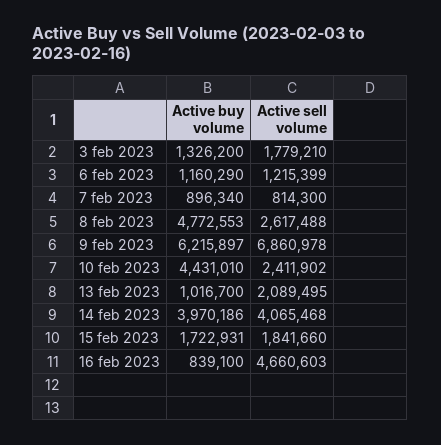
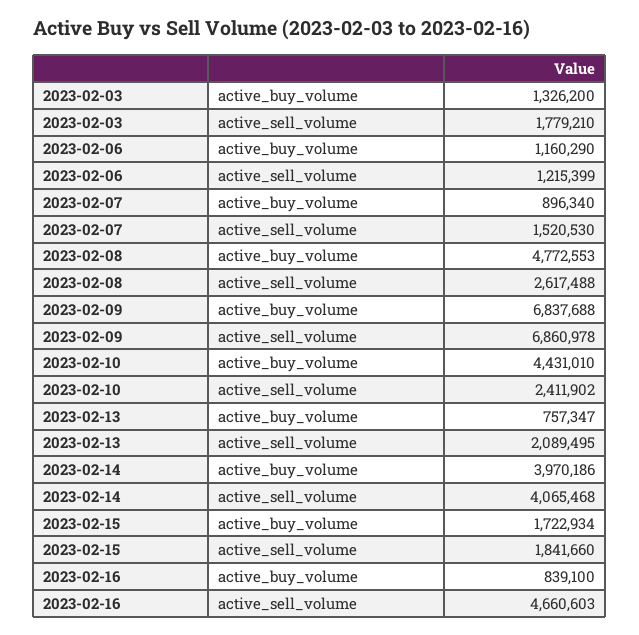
  {
    "Active buy volume": {
      "3 feb 2023": 1326200,
      "6 feb 2023": 1160290,
      "7 feb 2023": 896340,
      "8 feb 2023": 4772553,
-     "9 feb 2023": 6215897,
+     "9 feb 2023": 6837688,
      "10 feb 2023": 4431010,
-     "13 feb 2023": 1016700,
+     "13 feb 2023": 757347,
      "14 feb 2023": 3970186,
-     "15 feb 2023": 1722931,
+     "15 feb 2023": 1722934,
      "16 feb 2023": 839100
    },
    "Active sell volume": {
      "3 feb 2023": 1779210,
      "6 feb 2023": 1215399,
-     "7 feb 2023": 814300,
+     "7 feb 2023": 1520530,
      "8 feb 2023": 2617488,
      "9 feb 2023": 6860978,
      "10 feb 2023": 2411902,
      "13 feb 2023": 2089495,
      "14 feb 2023": 4065468,
      "15 feb 2023": 1841660,
      "16 feb 2023": 4660603
    }
  }

